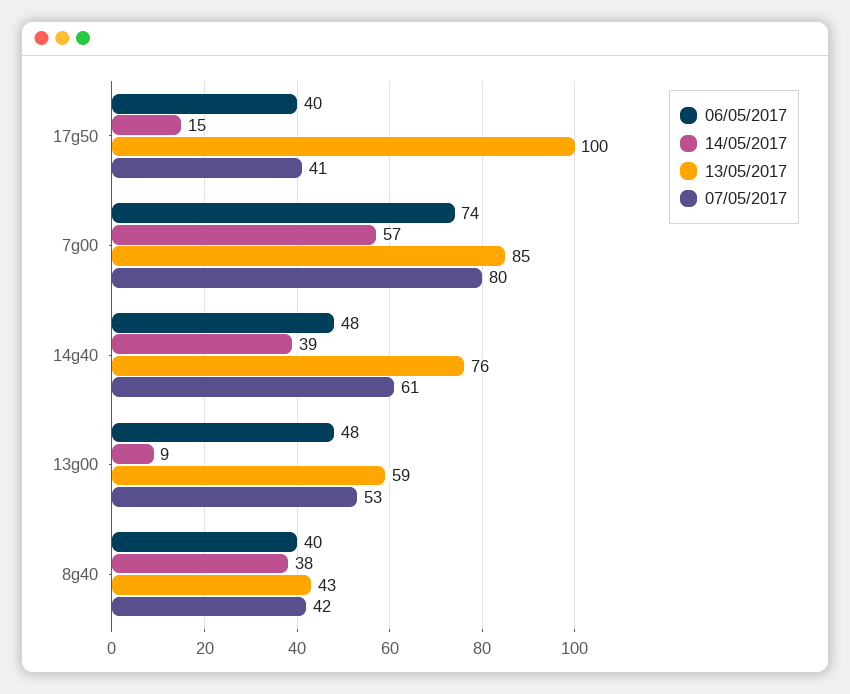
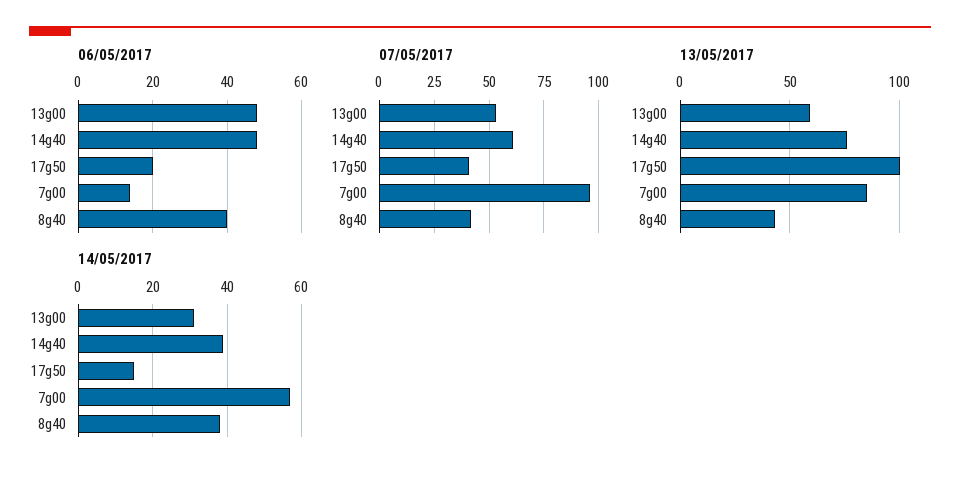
  {
    "06/05/2017": {
-     "17g50": 40,
+     "17g50": 20,
-     "7g00": 74,
+     "7g00": 15,
      "14g40": 48,
      "13g00": 48,
      "8g40": 40
    },
    "14/05/2017": {
      "17g50": 15,
      "7g00": 57,
      "14g40": 39,
-     "13g00": 9,
+     "13g00": 30,
      "8g40": 38
    },
    "13/05/2017": {
      "17g50": 100,
      "7g00": 85,
      "14g40": 76,
      "13g00": 59,
      "8g40": 43
    },
    "07/05/2017": {
      "17g50": 41,
-     "7g00": 80,
+     "7g00": 95,
      "14g40": 61,
      "13g00": 53,
      "8g40": 42
    }
  }

